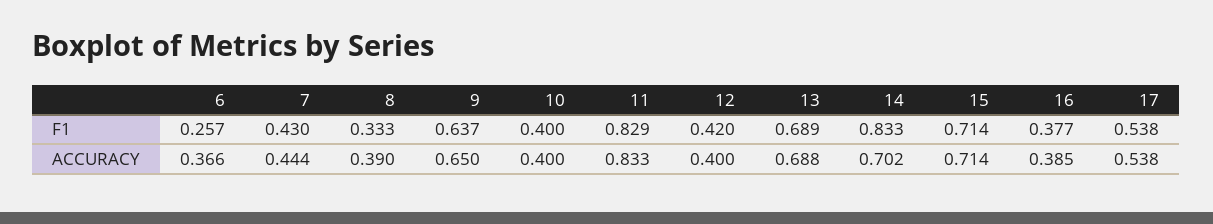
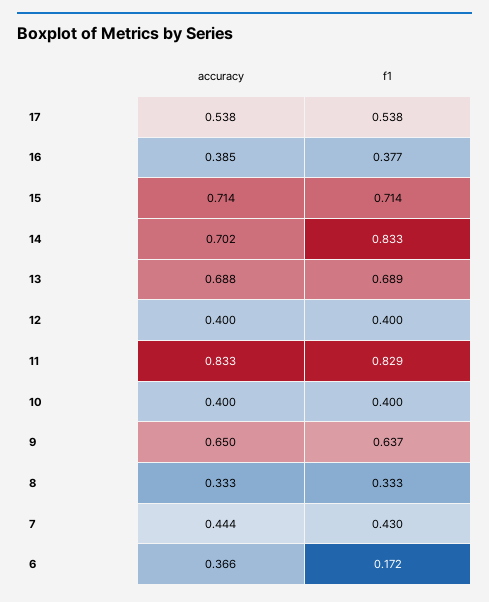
  {
    "6": {
-     "F1": 0.257,
+     "F1": 0.172,
      "ACCURACY": 0.366
    },
    "7": {
      "F1": 0.43,
      "ACCURACY": 0.444
    },
    "8": {
      "F1": 0.333,
-     "ACCURACY": 0.39
+     "ACCURACY": 0.333
    },
    "9": {
      "F1": 0.637,
      "ACCURACY": 0.65
    },
    "10": {
      "F1": 0.4,
      "ACCURACY": 0.4
    },
    "11": {
      "F1": 0.829,
      "ACCURACY": 0.833
    },
    "12": {
-     "F1": 0.42,
+     "F1": 0.4,
      "ACCURACY": 0.4
    },
    "13": {
      "F1": 0.689,
      "ACCURACY": 0.688
    },
    "14": {
      "F1": 0.833,
      "ACCURACY": 0.702
    },
    "15": {
      "F1": 0.714,
      "ACCURACY": 0.714
    },
    "16": {
      "F1": 0.377,
      "ACCURACY": 0.385
    },
    "17": {
      "F1": 0.538,
      "ACCURACY": 0.538
    }
  }

